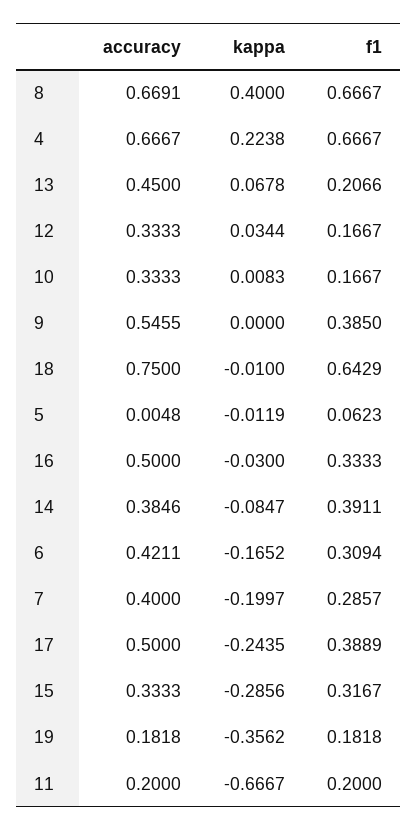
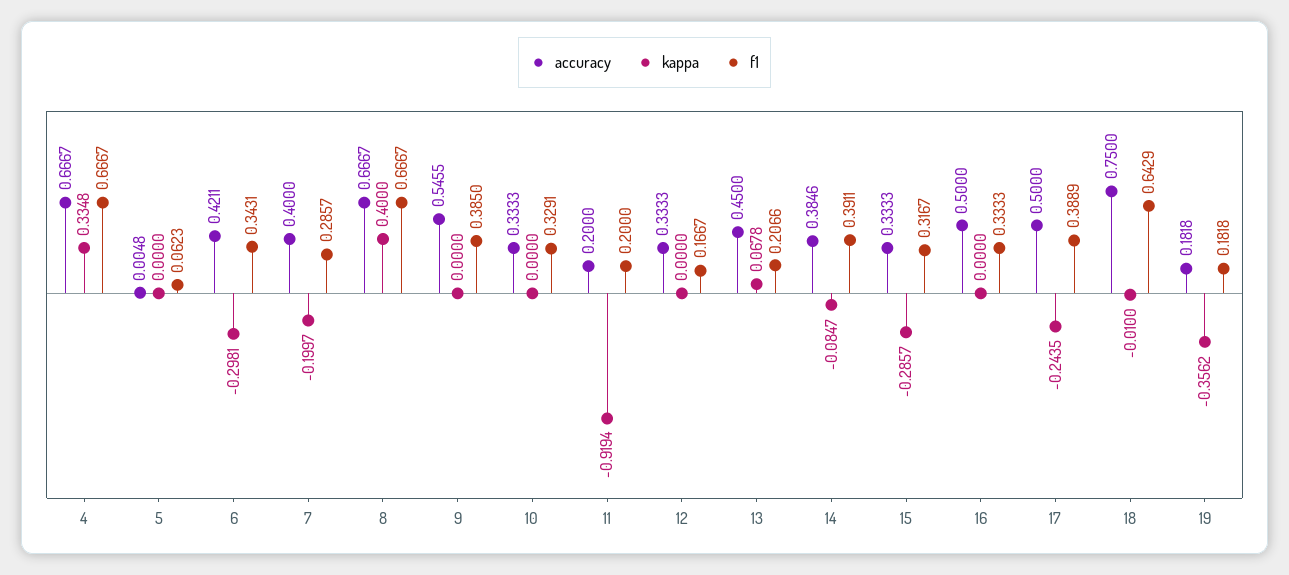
  {
    "accuracy": {
-     "8": 0.6691,
+     "8": 0.6667,
      "4": 0.6667,
      "13": 0.45,
      "12": 0.3333,
      "10": 0.3333,
      "9": 0.5455,
      "18": 0.75,
      "5": 0.0048,
      "16": 0.5,
      "14": 0.3846,
      "6": 0.4211,
      "7": 0.4,
      "17": 0.5,
      "15": 0.3333,
      "19": 0.1818,
      "11": 0.2
    },
    "kappa": {
      "8": 0.4,
-     "4": 0.2238,
+     "4": 0.3348,
      "13": 0.0678,
-     "12": 0.0344,
+     "12": 0,
-     "10": 0.0083,
+     "10": 0,
      "9": 0,
      "18": -0.01,
-     "5": -0.0119,
+     "5": 0,
-     "16": -0.03,
+     "16": 0,
      "14": -0.0847,
-     "6": -0.1652,
+     "6": -0.2981,
      "7": -0.1997,
      "17": -0.2435,
-     "15": -0.2856,
+     "15": -0.2857,
      "19": -0.3562,
-     "11": -0.6667
+     "11": -0.9194
    },
    "f1": {
      "8": 0.6667,
      "4": 0.6667,
      "13": 0.2066,
      "12": 0.1667,
-     "10": 0.1667,
+     "10": 0.3291,
      "9": 0.385,
      "18": 0.6429,
      "5": 0.0623,
      "16": 0.3333,
      "14": 0.3911,
-     "6": 0.3094,
+     "6": 0.3431,
      "7": 0.2857,
      "17": 0.3889,
      "15": 0.3167,
      "19": 0.1818,
      "11": 0.2
    }
  }

